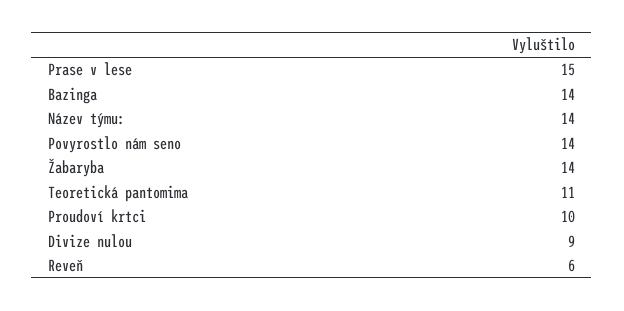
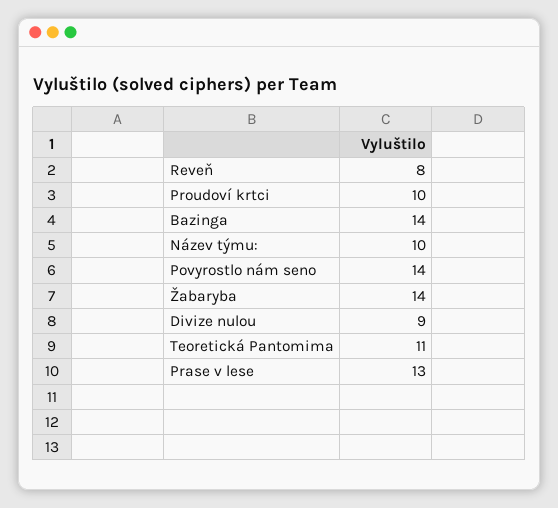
  {
-   "Prase v lese": 15,
+   "Prase v lese": 13,
    "Bazinga": 14,
-   "Název týmu:": 14,
+   "Název týmu:": 10,
    "Povyrostlo nám seno": 14,
    "Žabaryba": 14,
    "Teoretická pantomima": 11,
    "Proudoví krtci": 10,
    "Divize nulou": 9,
-   "Reveň": 6
+   "Reveň": 8
  }

